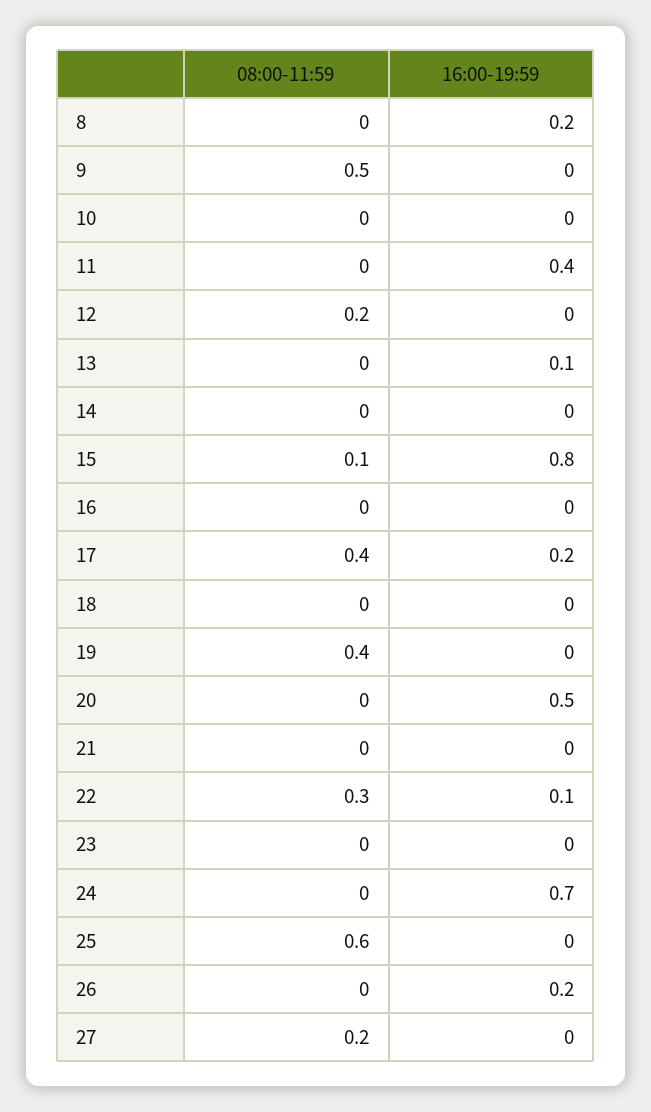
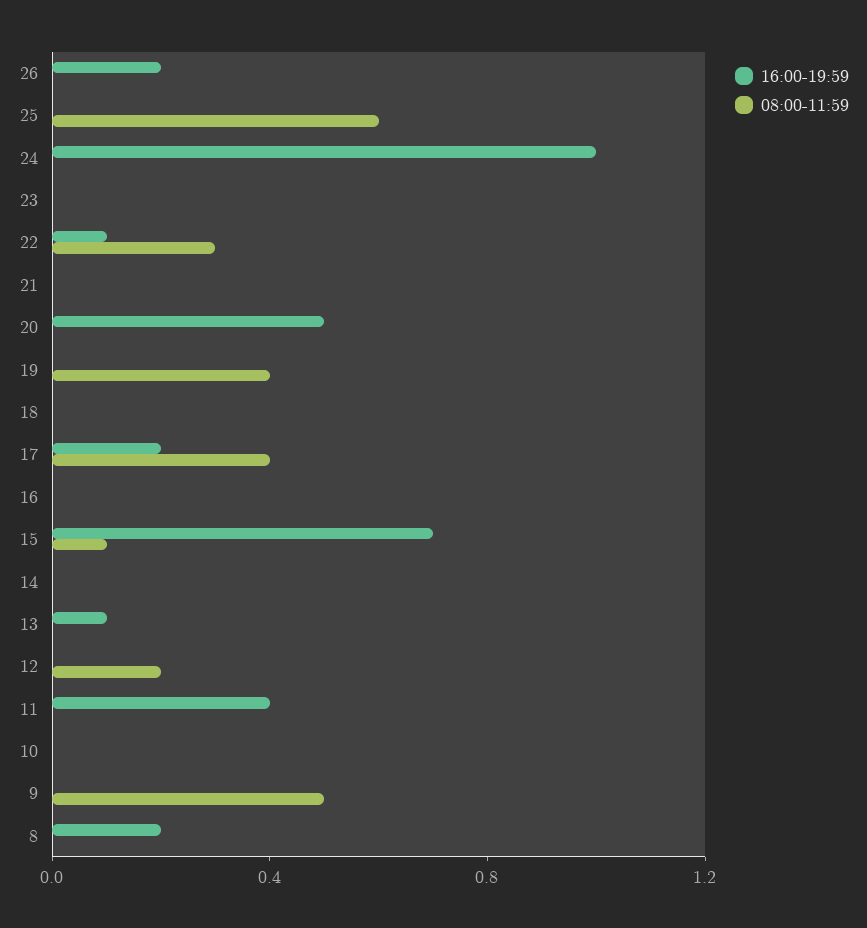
  {
    "08:00-11:59": {
      "8": 0,
      "9": 0.5,
      "10": 0,
      "11": 0,
      "12": 0.2,
      "13": 0,
      "14": 0,
      "15": 0.1,
      "16": 0,
      "17": 0.4,
      "18": 0,
      "19": 0.4,
      "20": 0,
      "21": 0,
      "22": 0.3,
      "23": 0,
      "24": 0,
      "25": 0.6,
-     "26": 0,
+     "26": 0
-     "27": 0.2
    },
    "16:00-19:59": {
      "8": 0.2,
      "9": 0,
      "10": 0,
      "11": 0.4,
      "12": 0,
      "13": 0.1,
      "14": 0,
-     "15": 0.8,
+     "15": 0.7,
      "16": 0,
      "17": 0.2,
      "18": 0,
      "19": 0,
      "20": 0.5,
      "21": 0,
      "22": 0.1,
      "23": 0,
-     "24": 0.7,
+     "24": 1,
      "25": 0,
-     "26": 0.2,
+     "26": 0.2
-     "27": 0
    }
  }

